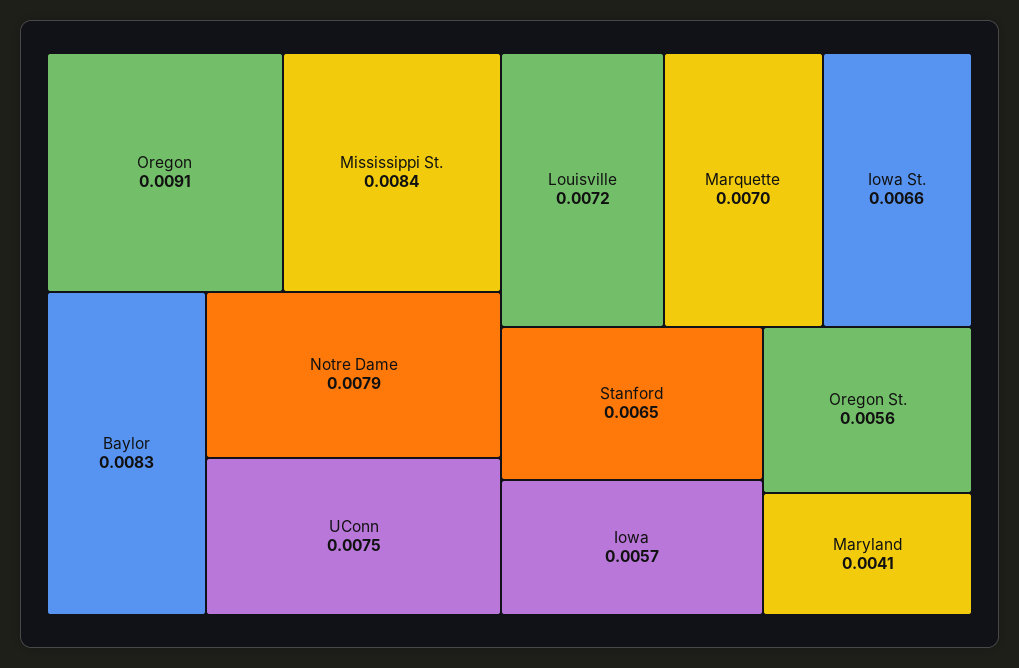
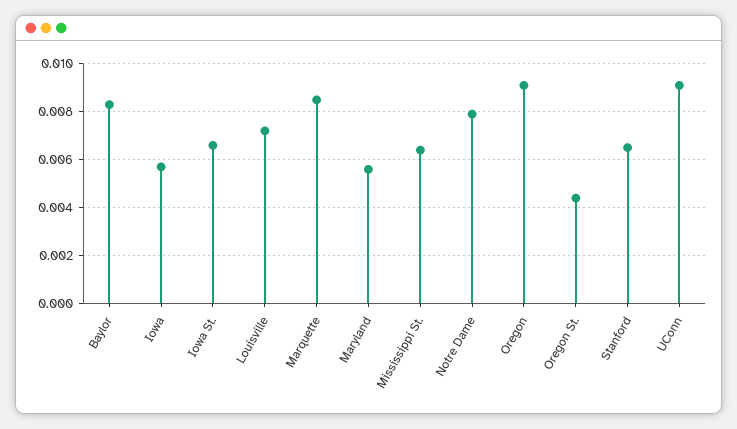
  {
    "Oregon": 0.0091,
-   "Mississippi St.": 0.0084,
+   "Mississippi St.": 0.0065,
    "Baylor": 0.0083,
    "Notre Dame": 0.0079,
-   "UConn": 0.0075,
+   "UConn": 0.009,
    "Louisville": 0.0072,
-   "Marquette": 0.007,
+   "Marquette": 0.0085,
    "Iowa St.": 0.0066,
    "Stanford": 0.0065,
    "Iowa": 0.0057,
-   "Oregon St.": 0.0056,
+   "Oregon St.": 0.0045,
-   "Maryland": 0.0041
+   "Maryland": 0.0055
  }

